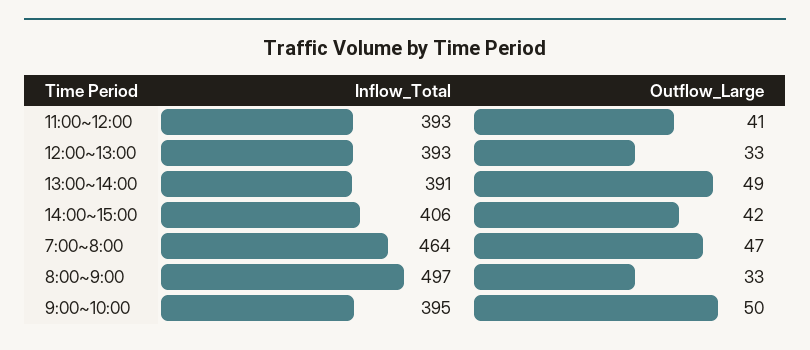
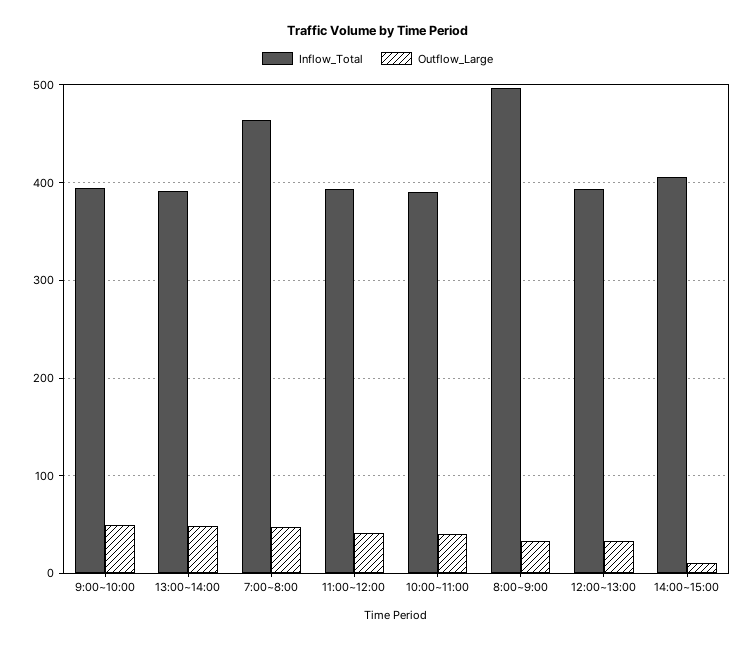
  {
    "Inflow_Total": {
      "11:00~12:00": 393,
      "12:00~13:00": 393,
      "13:00~14:00": 391,
      "14:00~15:00": 406,
      "7:00~8:00": 464,
      "8:00~9:00": 497,
-     "9:00~10:00": 395
+     "9:00~10:00": 395,
+     "10:00~11:00": 390
    },
    "Outflow_Large": {
      "11:00~12:00": 41,
      "12:00~13:00": 33,
      "13:00~14:00": 49,
-     "14:00~15:00": 42,
+     "14:00~15:00": 10,
      "7:00~8:00": 47,
      "8:00~9:00": 33,
-     "9:00~10:00": 50
+     "9:00~10:00": 50,
+     "10:00~11:00": 40
    }
  }

